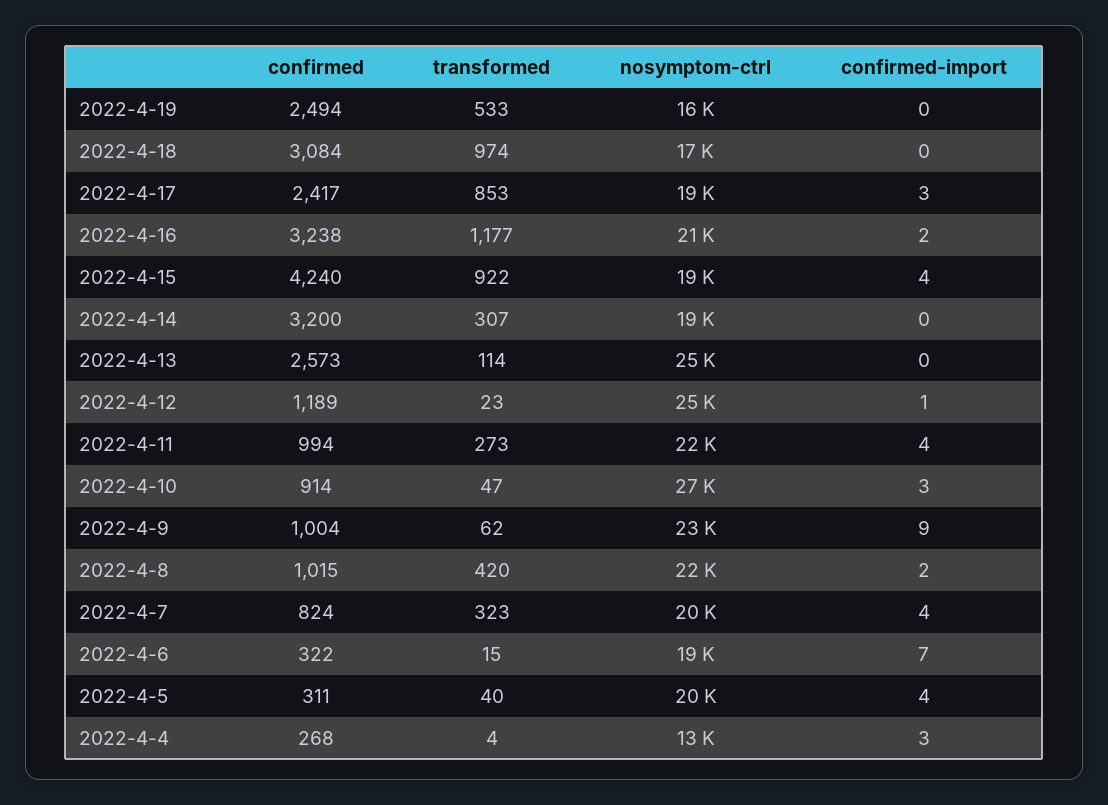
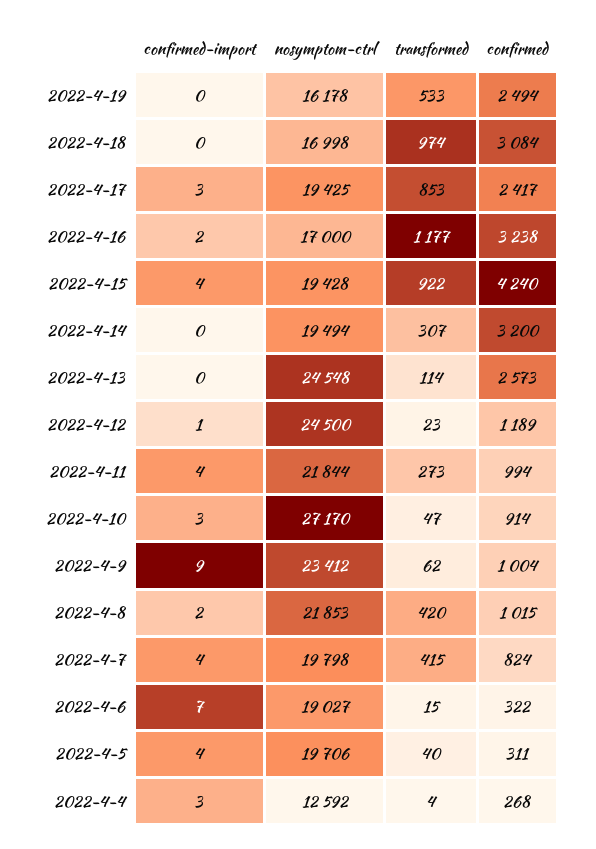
  {
    "confirmed": {
      "2022-4-19": 2494,
      "2022-4-18": 3084,
      "2022-4-17": 2417,
      "2022-4-16": 3238,
      "2022-4-15": 4240,
      "2022-4-14": 3200,
      "2022-4-13": 2573,
      "2022-4-12": 1189,
      "2022-4-11": 994,
      "2022-4-10": 914,
      "2022-4-9": 1004,
      "2022-4-8": 1015,
      "2022-4-7": 824,
      "2022-4-6": 322,
      "2022-4-5": 311,
      "2022-4-4": 268
    },
    "transformed": {
      "2022-4-19": 533,
      "2022-4-18": 974,
      "2022-4-17": 853,
      "2022-4-16": 1177,
      "2022-4-15": 922,
      "2022-4-14": 307,
      "2022-4-13": 114,
      "2022-4-12": 23,
      "2022-4-11": 273,
      "2022-4-10": 47,
      "2022-4-9": 62,
      "2022-4-8": 420,
-     "2022-4-7": 323,
+     "2022-4-7": 415,
      "2022-4-6": 15,
      "2022-4-5": 40,
      "2022-4-4": 4
    },
    "nosymptom-ctrl": {
      "2022-4-19": 16178,
      "2022-4-18": 16998,
      "2022-4-17": 19425,
-     "2022-4-16": 21000,
+     "2022-4-16": 17000,
      "2022-4-15": 19428,
      "2022-4-14": 19494,
      "2022-4-13": 24548,
      "2022-4-12": 24500,
      "2022-4-11": 21844,
      "2022-4-10": 27170,
      "2022-4-9": 23412,
      "2022-4-8": 21853,
      "2022-4-7": 19798,
      "2022-4-6": 19027,
      "2022-4-5": 19706,
      "2022-4-4": 12592
    },
    "confirmed-import": {
      "2022-4-19": 0,
      "2022-4-18": 0,
      "2022-4-17": 3,
      "2022-4-16": 2,
      "2022-4-15": 4,
      "2022-4-14": 0,
      "2022-4-13": 0,
      "2022-4-12": 1,
      "2022-4-11": 4,
      "2022-4-10": 3,
      "2022-4-9": 9,
      "2022-4-8": 2,
      "2022-4-7": 4,
      "2022-4-6": 7,
      "2022-4-5": 4,
      "2022-4-4": 3
    }
  }

